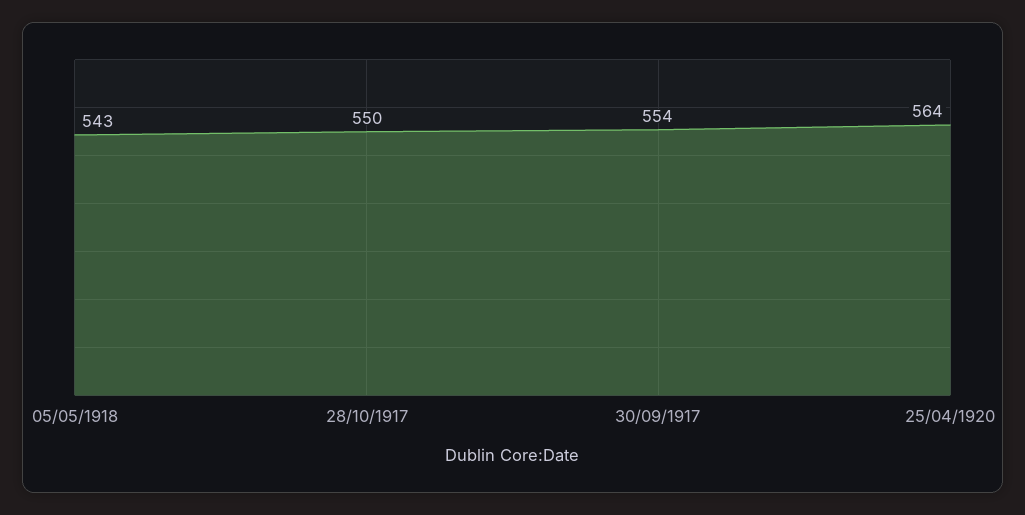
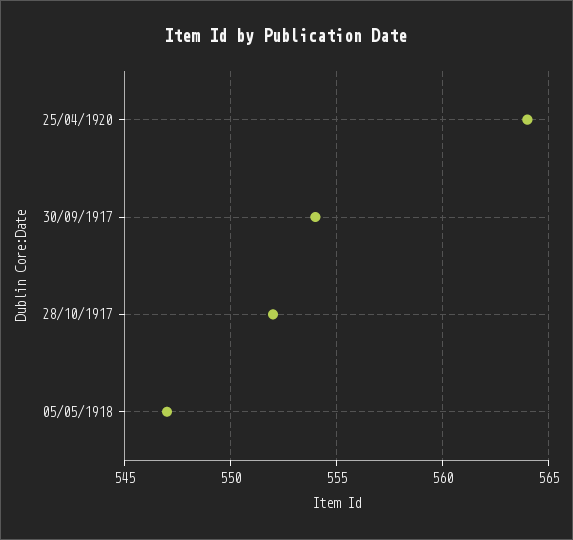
  {
-   "05/05/1918": 543,
+   "05/05/1918": 547,
-   "28/10/1917": 550,
+   "28/10/1917": 552,
    "30/09/1917": 554,
    "25/04/1920": 564
  }

